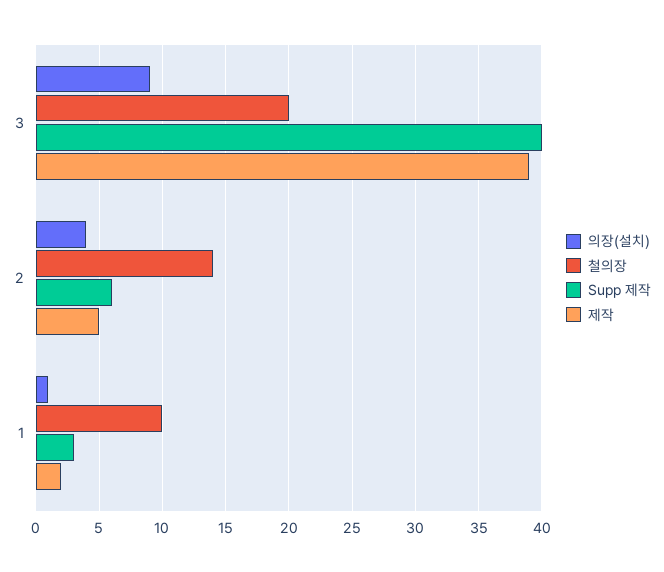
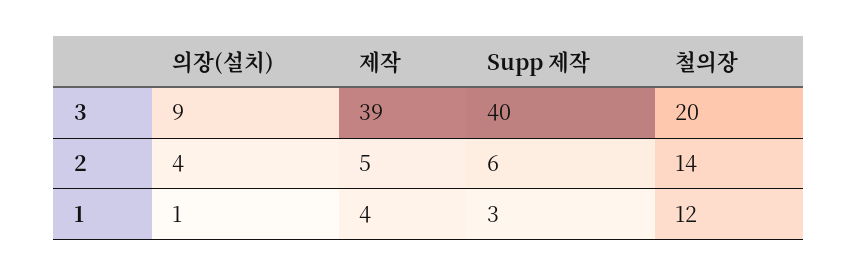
  {
    "의장(설치)": {
      "3": 9,
      "2": 4,
      "1": 1
    },
    "철의장": {
      "3": 20,
      "2": 14,
-     "1": 10
+     "1": 12
    },
    "Supp 제작": {
      "3": 40,
      "2": 6,
      "1": 3
    },
    "제작": {
      "3": 39,
      "2": 5,
-     "1": 2
+     "1": 4
    }
  }

